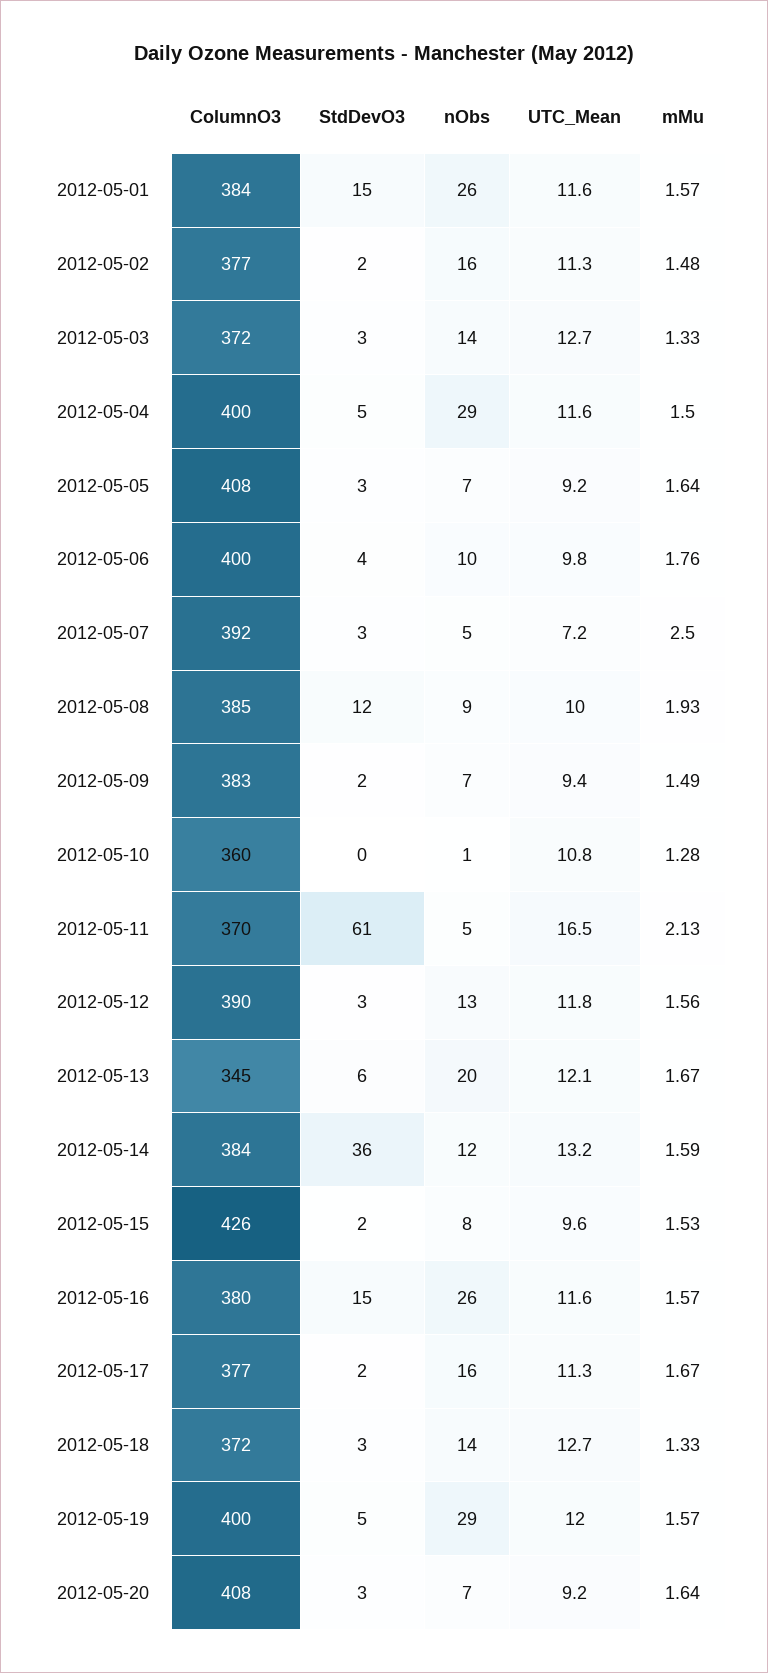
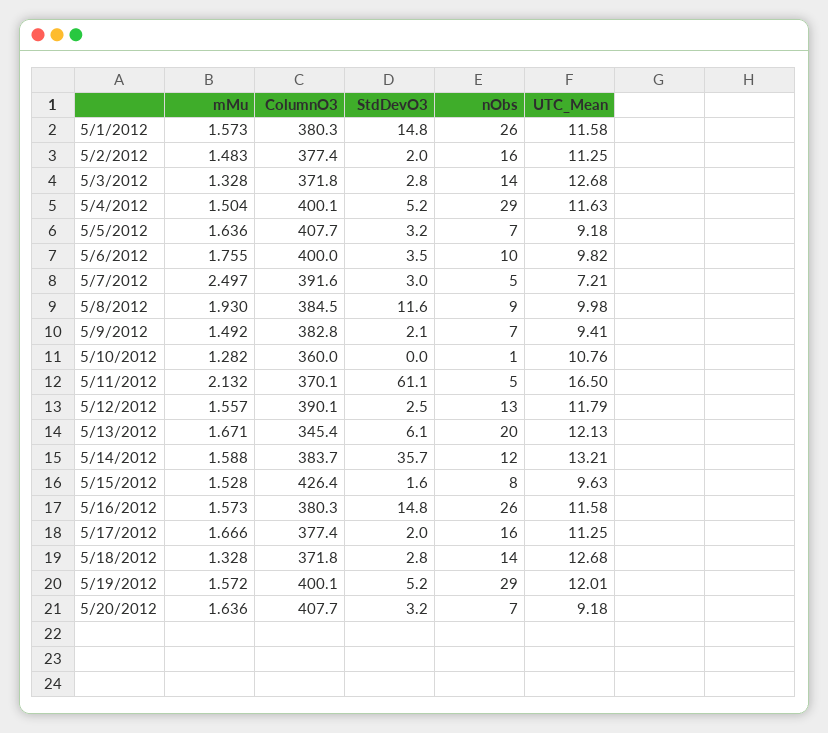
  {
    "ColumnO3": {
-     "2012-05-01": 384,
+     "2012-05-01": 380.3,
      "2012-05-02": 377.4,
      "2012-05-03": 371.8,
      "2012-05-04": 400.1,
      "2012-05-05": 407.7,
      "2012-05-06": 400,
      "2012-05-07": 391.6,
      "2012-05-08": 384.5,
      "2012-05-09": 382.8,
      "2012-05-10": 360,
      "2012-05-11": 370.1,
      "2012-05-12": 390.1,
      "2012-05-13": 345.4,
      "2012-05-14": 383.7,
      "2012-05-15": 426.4,
      "2012-05-16": 380.3,
      "2012-05-17": 377.4,
      "2012-05-18": 371.8,
      "2012-05-19": 400.1,
      "2012-05-20": 407.7
    },
    "StdDevO3": {
      "2012-05-01": 14.8,
      "2012-05-02": 2,
      "2012-05-03": 2.8,
      "2012-05-04": 5.2,
      "2012-05-05": 3.2,
      "2012-05-06": 3.5,
      "2012-05-07": 3,
      "2012-05-08": 11.6,
      "2012-05-09": 2.1,
      "2012-05-10": 0,
      "2012-05-11": 61.1,
      "2012-05-12": 2.5,
      "2012-05-13": 6.1,
      "2012-05-14": 35.7,
      "2012-05-15": 1.6,
      "2012-05-16": 14.8,
      "2012-05-17": 2,
      "2012-05-18": 2.8,
      "2012-05-19": 5.2,
      "2012-05-20": 3.2
    },
    "nObs": {
      "2012-05-01": 26,
      "2012-05-02": 16,
      "2012-05-03": 14,
      "2012-05-04": 29,
      "2012-05-05": 7,
      "2012-05-06": 10,
      "2012-05-07": 5,
      "2012-05-08": 9,
      "2012-05-09": 7,
      "2012-05-10": 1,
      "2012-05-11": 5,
      "2012-05-12": 13,
      "2012-05-13": 20,
      "2012-05-14": 12,
      "2012-05-15": 8,
      "2012-05-16": 26,
      "2012-05-17": 16,
      "2012-05-18": 14,
      "2012-05-19": 29,
      "2012-05-20": 7
    },
    "UTC_Mean": {
      "2012-05-01": 11.58,
      "2012-05-02": 11.25,
      "2012-05-03": 12.68,
      "2012-05-04": 11.63,
      "2012-05-05": 9.18,
      "2012-05-06": 9.82,
      "2012-05-07": 7.21,
      "2012-05-08": 9.98,
      "2012-05-09": 9.41,
      "2012-05-10": 10.76,
      "2012-05-11": 16.5,
      "2012-05-12": 11.79,
      "2012-05-13": 12.13,
      "2012-05-14": 13.21,
      "2012-05-15": 9.63,
      "2012-05-16": 11.58,
      "2012-05-17": 11.25,
      "2012-05-18": 12.68,
      "2012-05-19": 12.01,
      "2012-05-20": 9.18
    },
    "mMu": {
      "2012-05-01": 1.573,
      "2012-05-02": 1.483,
      "2012-05-03": 1.328,
      "2012-05-04": 1.504,
      "2012-05-05": 1.636,
      "2012-05-06": 1.755,
      "2012-05-07": 2.497,
      "2012-05-08": 1.93,
      "2012-05-09": 1.492,
      "2012-05-10": 1.282,
      "2012-05-11": 2.132,
      "2012-05-12": 1.557,
      "2012-05-13": 1.671,
      "2012-05-14": 1.588,
      "2012-05-15": 1.528,
      "2012-05-16": 1.573,
      "2012-05-17": 1.666,
      "2012-05-18": 1.328,
      "2012-05-19": 1.572,
      "2012-05-20": 1.636
    }
  }

